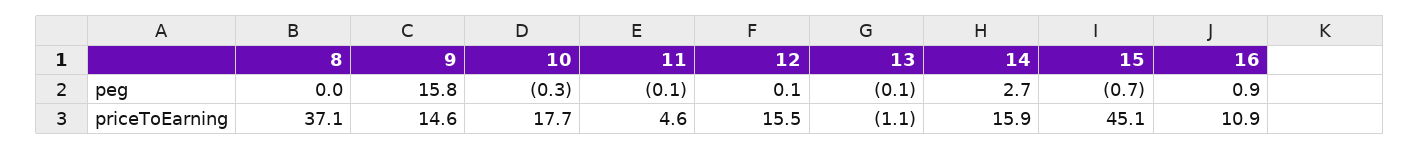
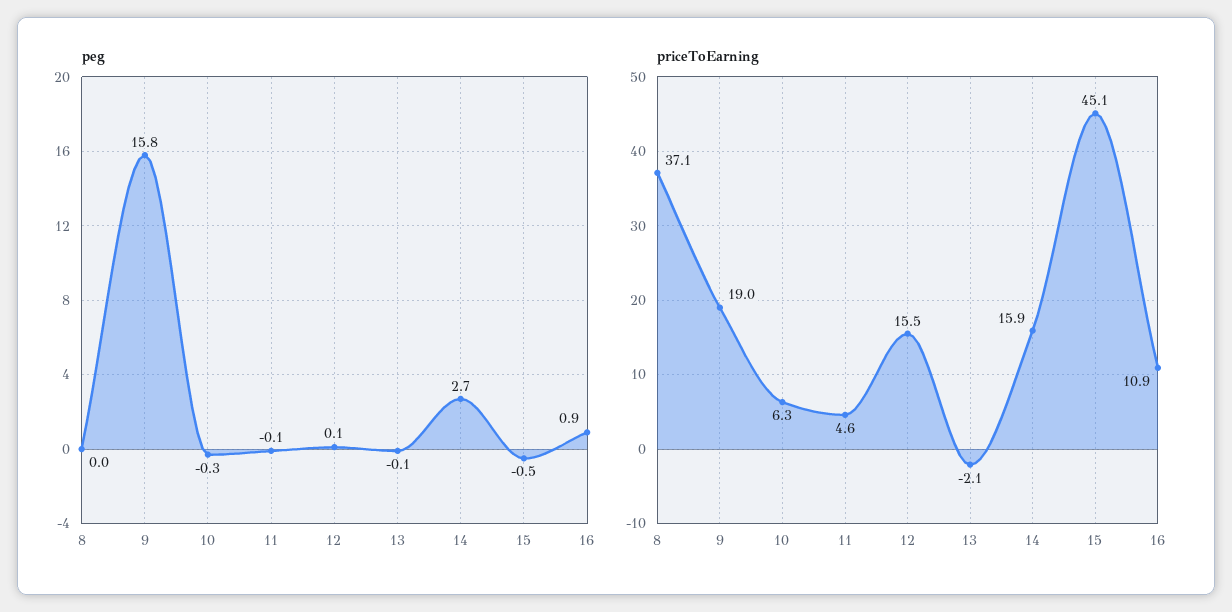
  {
    "peg": {
      "8": 0,
      "9": 15.8,
      "10": -0.3,
      "11": -0.1,
      "12": 0.1,
      "13": -0.1,
      "14": 2.7,
-     "15": -0.7,
+     "15": -0.5,
      "16": 0.9
    },
    "priceToEarning": {
      "8": 37.1,
-     "9": 14.6,
+     "9": 19,
-     "10": 17.7,
+     "10": 6.3,
      "11": 4.6,
      "12": 15.5,
-     "13": -1.1,
+     "13": -2.1,
      "14": 15.9,
      "15": 45.1,
      "16": 10.9
    }
  }

